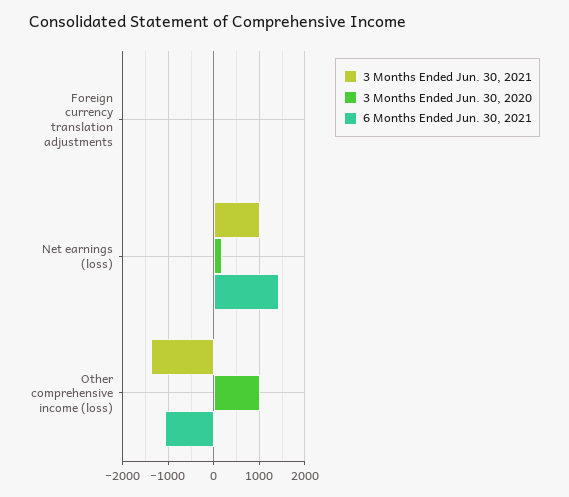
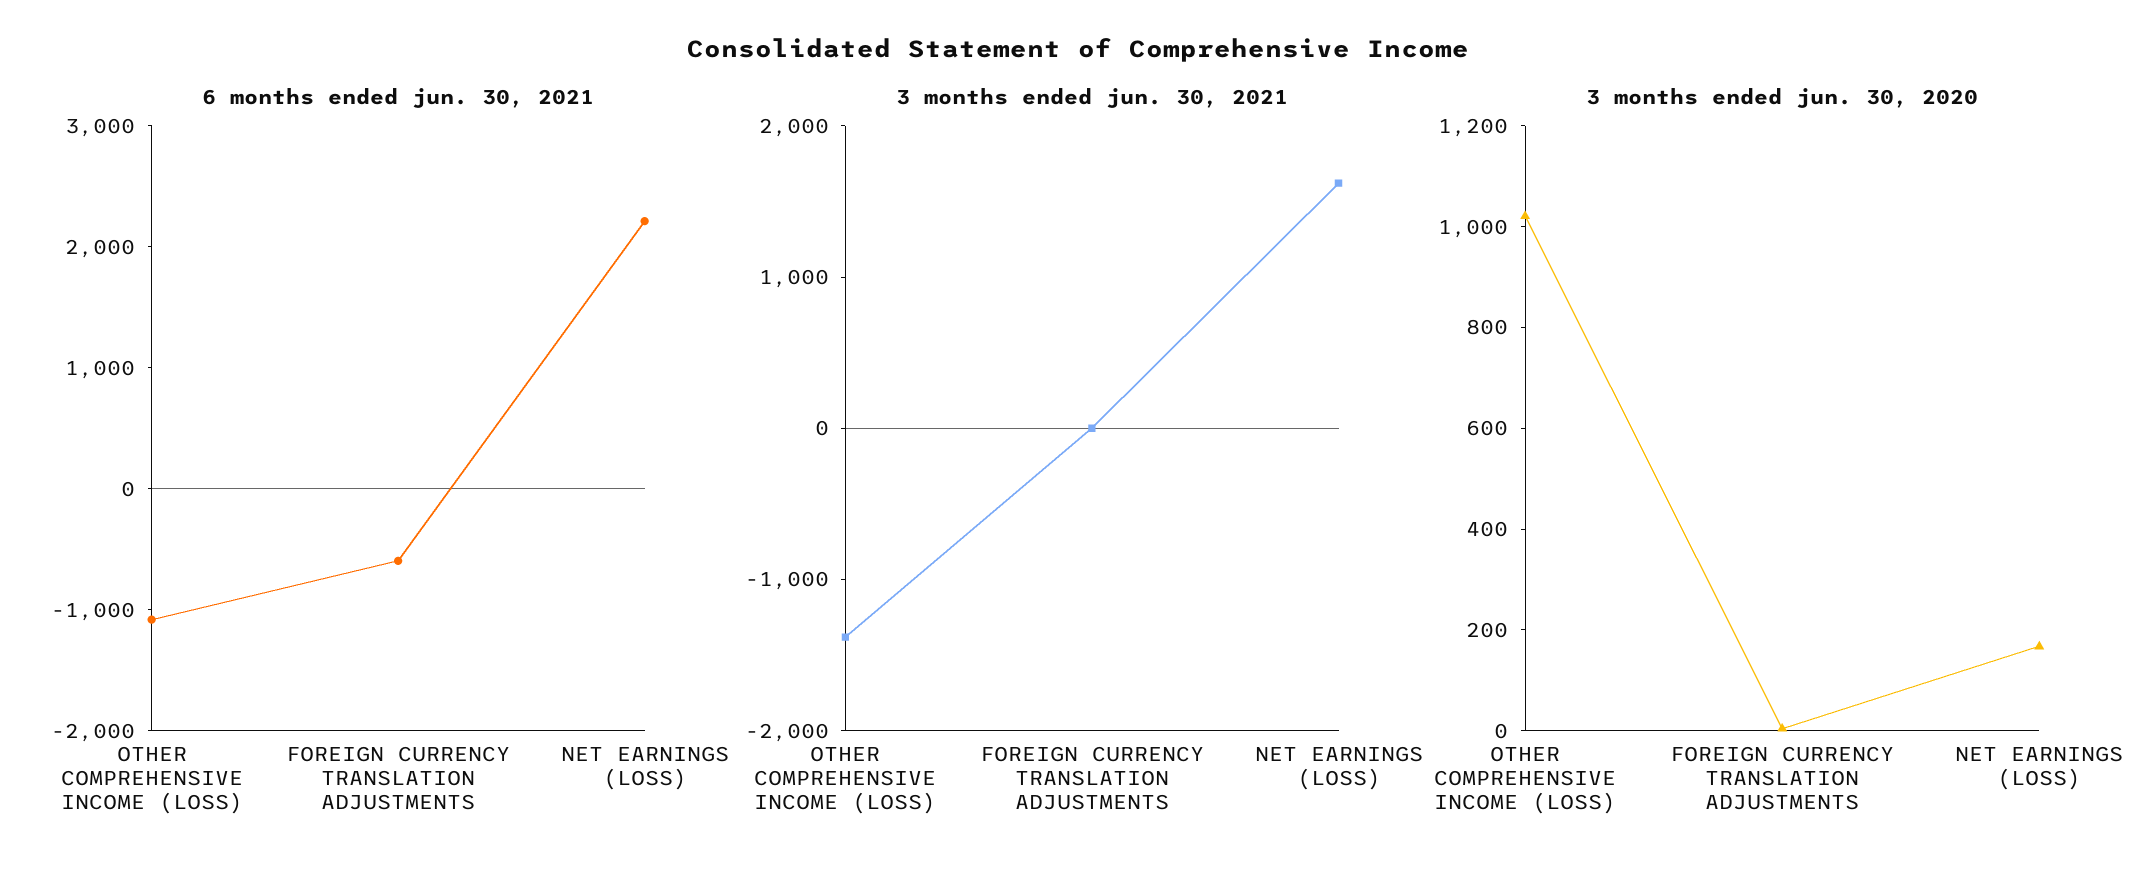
  {
    "3 Months Ended Jun. 30, 2021": {
      "Foreign currency translation adjustments": 0,
-     "Net earnings (loss)": 1000,
+     "Net earnings (loss)": 1600,
      "Other comprehensive income (loss)": -1400
    },
    "3 Months Ended Jun. 30, 2020": {
      "Foreign currency translation adjustments": 0,
      "Net earnings (loss)": 150,
      "Other comprehensive income (loss)": 1000
    },
    "6 Months Ended Jun. 30, 2021": {
-     "Foreign currency translation adjustments": 0,
+     "Foreign currency translation adjustments": -600,
-     "Net earnings (loss)": 1400,
+     "Net earnings (loss)": 2200,
      "Other comprehensive income (loss)": -1000
    }
  }

